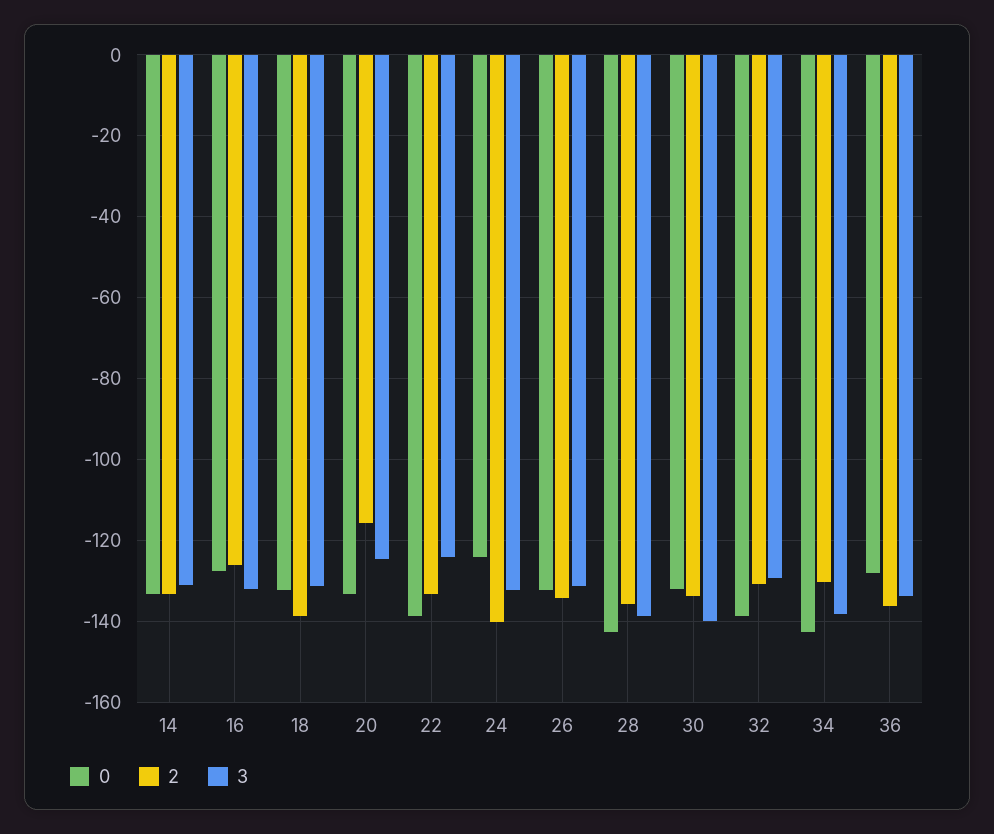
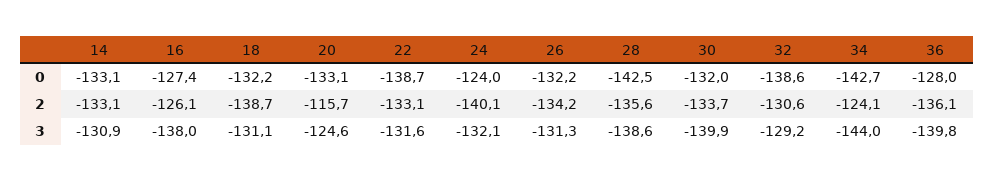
  {
    "0": {
      "14": -133.1,
      "16": -127.4,
      "18": -132.2,
      "20": -133.1,
      "22": -138.7,
      "24": -124,
      "26": -132.2,
      "28": -142.5,
      "30": -132,
      "32": -138.6,
      "34": -142.7,
      "36": -128
    },
    "2": {
      "14": -133.1,
      "16": -126.1,
      "18": -138.7,
      "20": -115.7,
      "22": -133.1,
      "24": -140.1,
      "26": -134.2,
      "28": -135.6,
      "30": -133.7,
      "32": -130.6,
-     "34": -130,
+     "34": -124.1,
      "36": -136.1
    },
    "3": {
      "14": -130.9,
-     "16": -132,
+     "16": -138,
      "18": -131.1,
      "20": -124.6,
-     "22": -124,
+     "22": -131.6,
      "24": -132.1,
      "26": -131.3,
      "28": -138.6,
      "30": -139.9,
      "32": -129.2,
-     "34": -138,
+     "34": -144,
-     "36": -134
+     "36": -139.8
    }
  }

